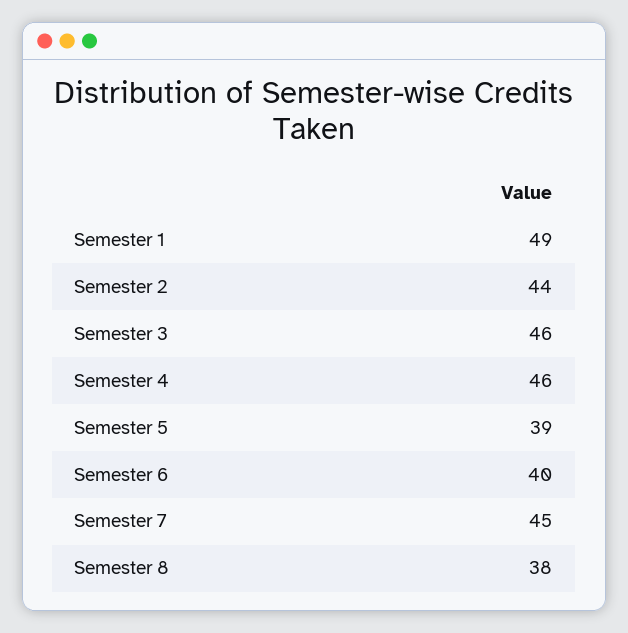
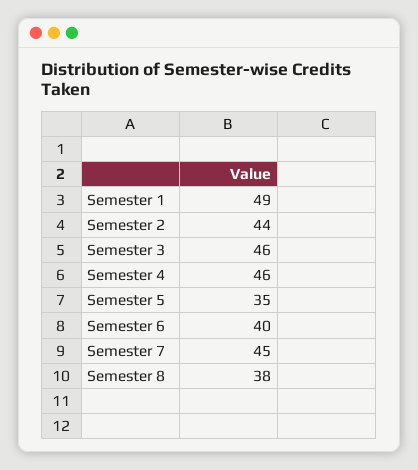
  {
    "Semester 1": 49,
    "Semester 2": 44,
    "Semester 3": 46,
    "Semester 4": 46,
-   "Semester 5": 39,
+   "Semester 5": 35,
    "Semester 6": 40,
    "Semester 7": 45,
    "Semester 8": 38
  }

